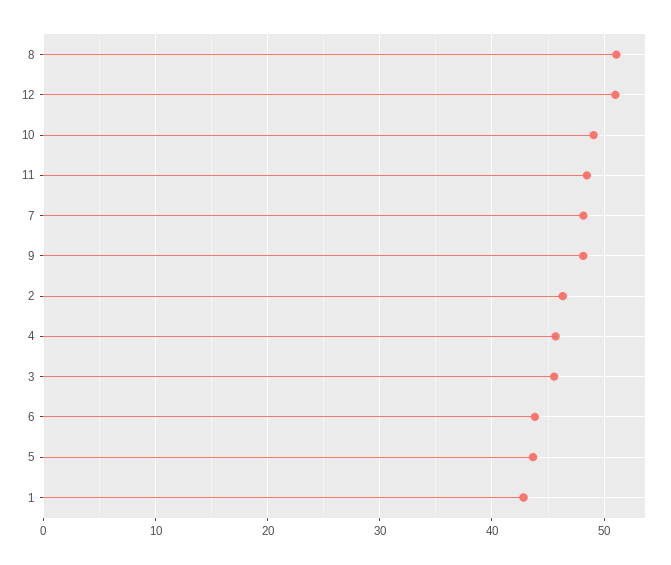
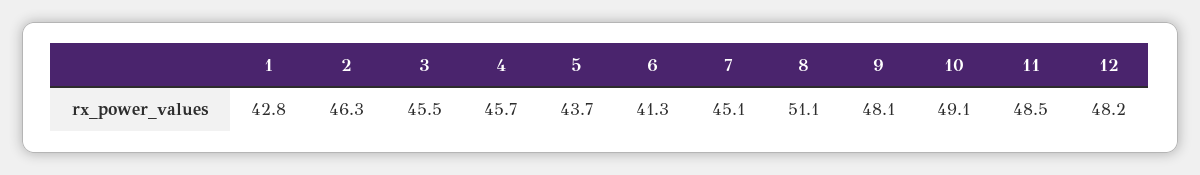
  {
    "8": 51.1,
-   "12": 51,
+   "12": 48.2,
    "10": 49.1,
    "11": 48.5,
-   "7": 48,
+   "7": 45.1,
    "9": 48.1,
    "2": 46.3,
    "4": 45.7,
    "3": 45.5,
-   "6": 44,
+   "6": 41.3,
    "5": 43.7,
    "1": 42.8
  }

